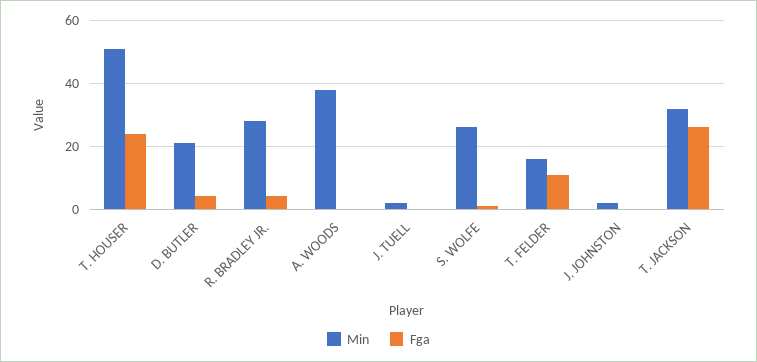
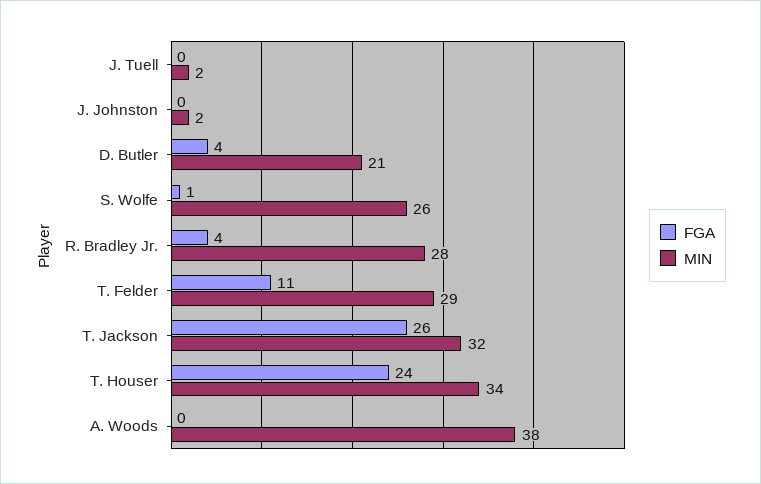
  {
    "Min": {
-     "T. HOUSER": 50,
+     "T. HOUSER": 34,
      "D. BUTLER": 21,
      "R. BRADLEY JR.": 28,
      "A. WOODS": 38,
      "J. TUELL": 2,
      "S. WOLFE": 26,
-     "T. FELDER": 15,
+     "T. FELDER": 29,
      "J. JOHNSTON": 2,
      "T. JACKSON": 32
    },
    "Fga": {
      "T. HOUSER": 24,
      "D. BUTLER": 4,
      "R. BRADLEY JR.": 4,
      "A. WOODS": 0,
      "J. TUELL": 0,
      "S. WOLFE": 1,
      "T. FELDER": 11,
      "J. JOHNSTON": 0,
      "T. JACKSON": 26
    }
  }

